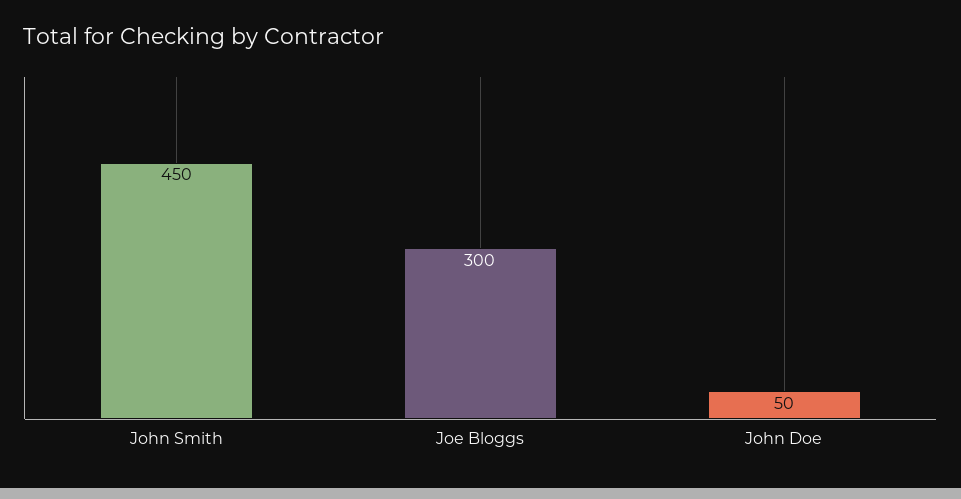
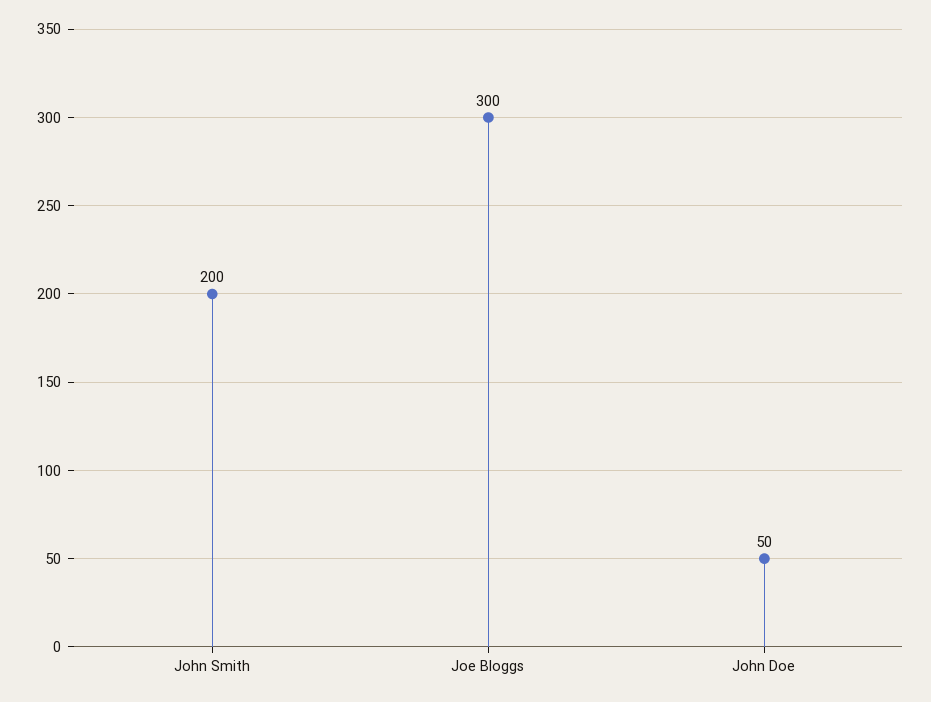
  {
-   "John Smith": 450,
+   "John Smith": 200,
    "Joe Bloggs": 300,
    "John Doe": 50
  }

